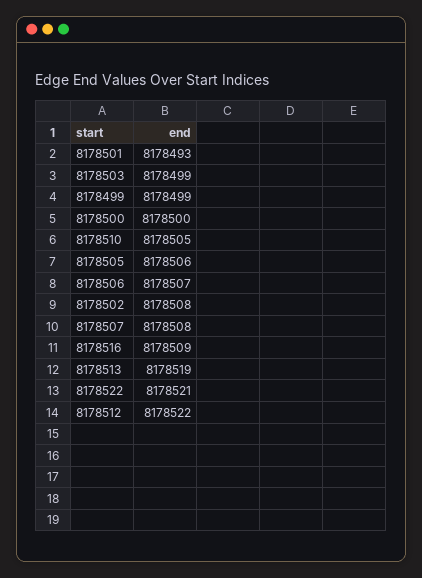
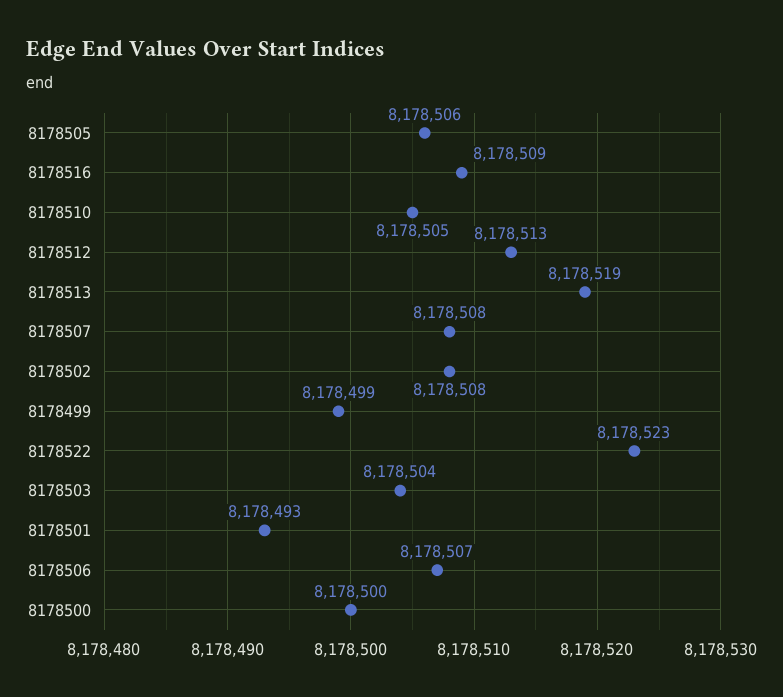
  {
    "8178501": 8178493,
-   "8178503": 8178499,
+   "8178503": 8178504,
    "8178499": 8178499,
    "8178500": 8178500,
    "8178510": 8178505,
    "8178505": 8178506,
    "8178506": 8178507,
    "8178502": 8178508,
    "8178507": 8178508,
    "8178516": 8178509,
    "8178513": 8178519,
-   "8178522": 8178521,
+   "8178522": 8178523,
-   "8178512": 8178522
+   "8178512": 8178513
  }

